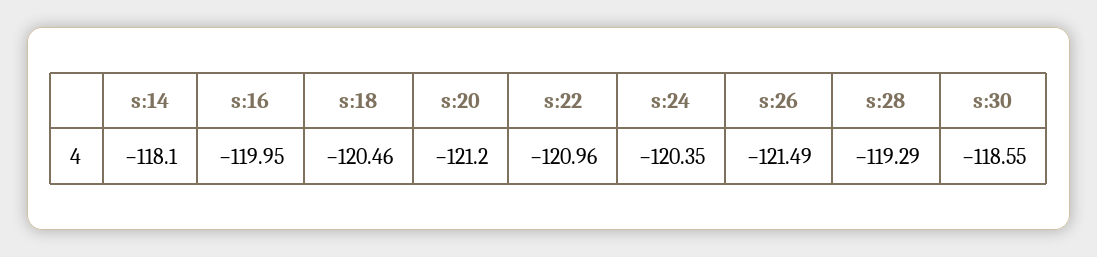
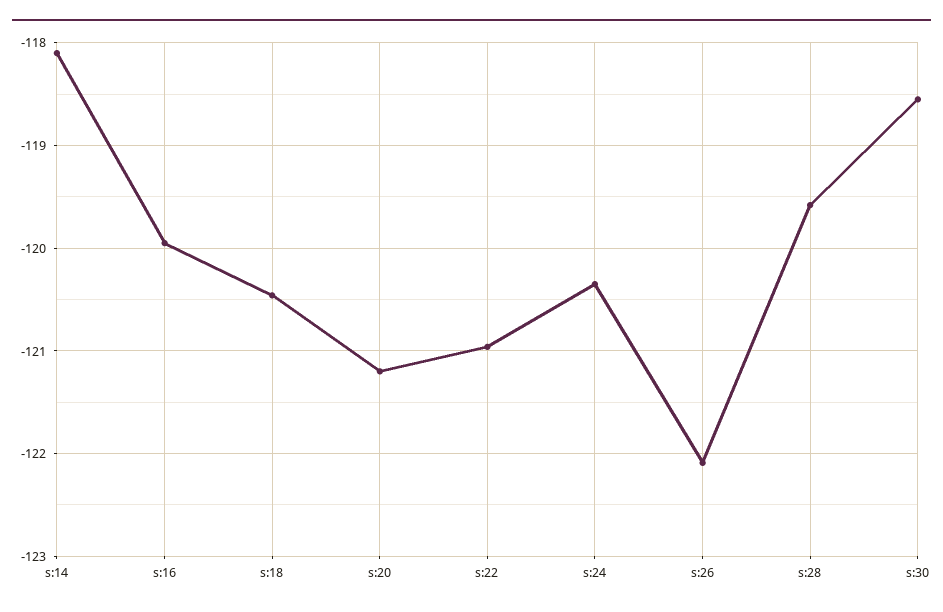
  {
    "s:14": -118.1,
    "s:16": -119.95,
    "s:18": -120.46,
    "s:20": -121.2,
    "s:22": -120.96,
    "s:24": -120.35,
-   "s:26": -121.49,
+   "s:26": -122.1,
-   "s:28": -119.29,
+   "s:28": -119.6,
    "s:30": -118.55
  }

